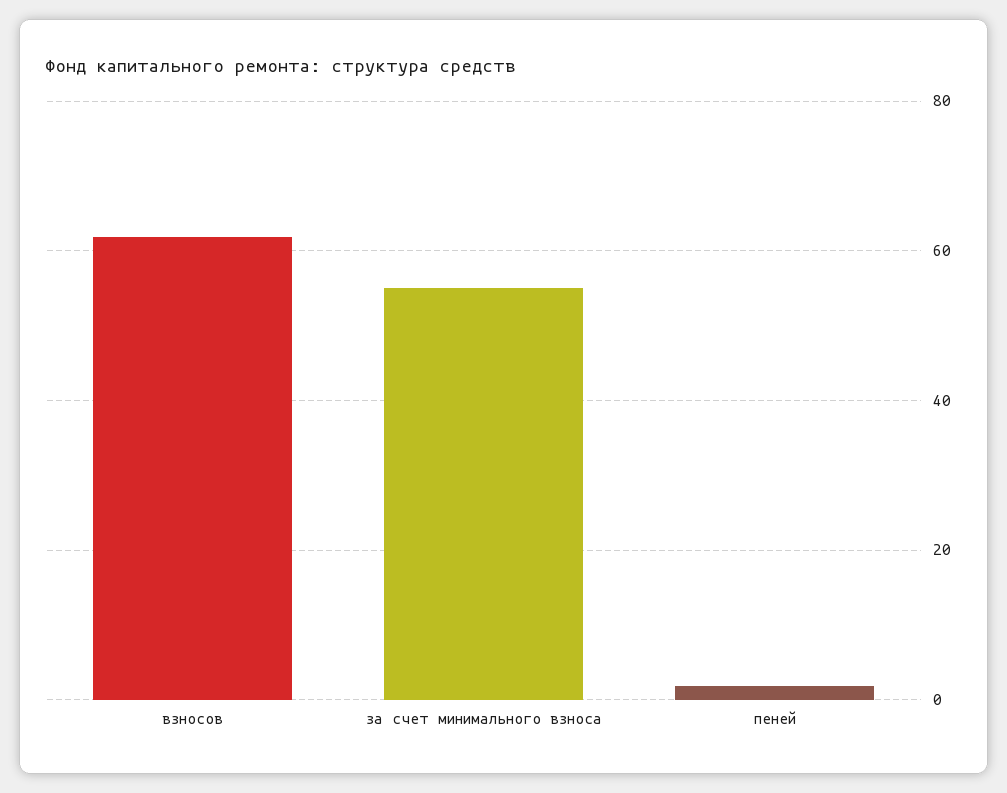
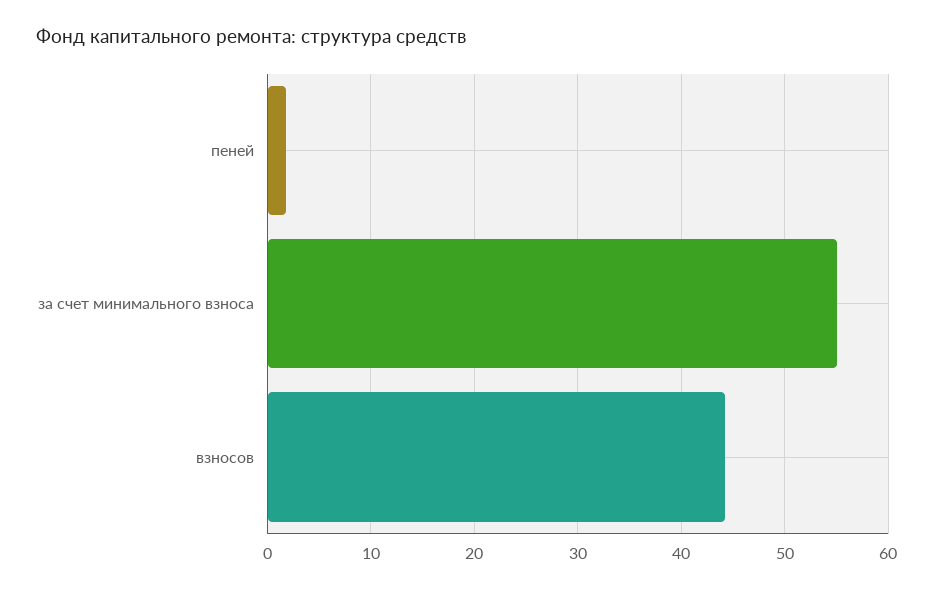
  {
-   "взносов": 62,
+   "взносов": 44,
    "за счет минимального взноса": 55,
    "пеней": 2
  }

